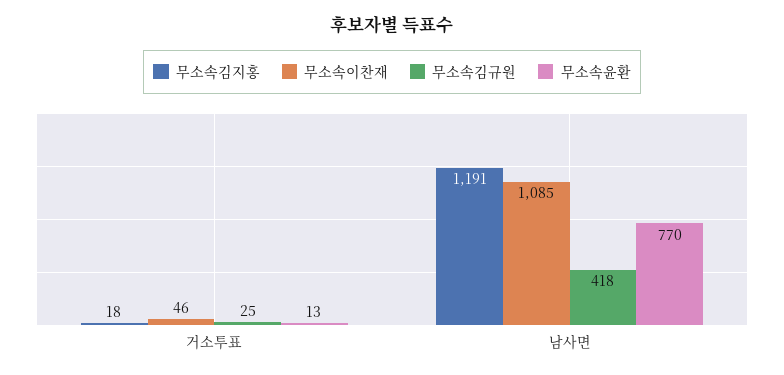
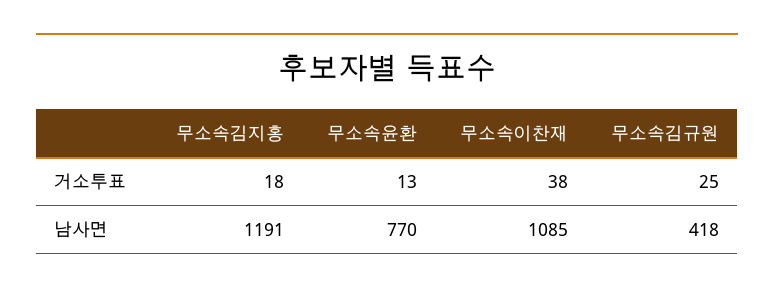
  {
    "무소속김지홍": {
      "거소투표": 18,
      "남사면": 1191
    },
    "무소속이찬재": {
-     "거소투표": 46,
+     "거소투표": 38,
      "남사면": 1085
    },
    "무소속김규원": {
      "거소투표": 25,
      "남사면": 418
    },
    "무소속윤환": {
      "거소투표": 13,
      "남사면": 770
    }
  }

